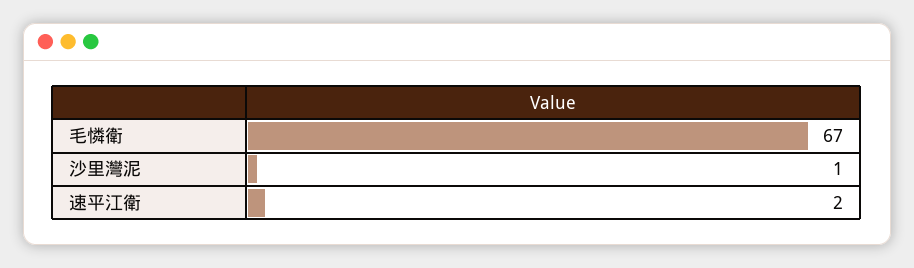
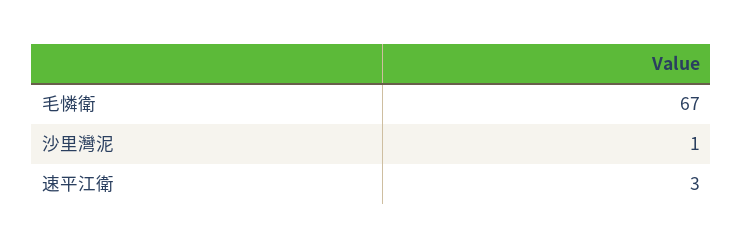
  {
    "毛憐衛": 67,
    "沙里灣泥": 1,
-   "速平江衛": 2
+   "速平江衛": 3
  }

